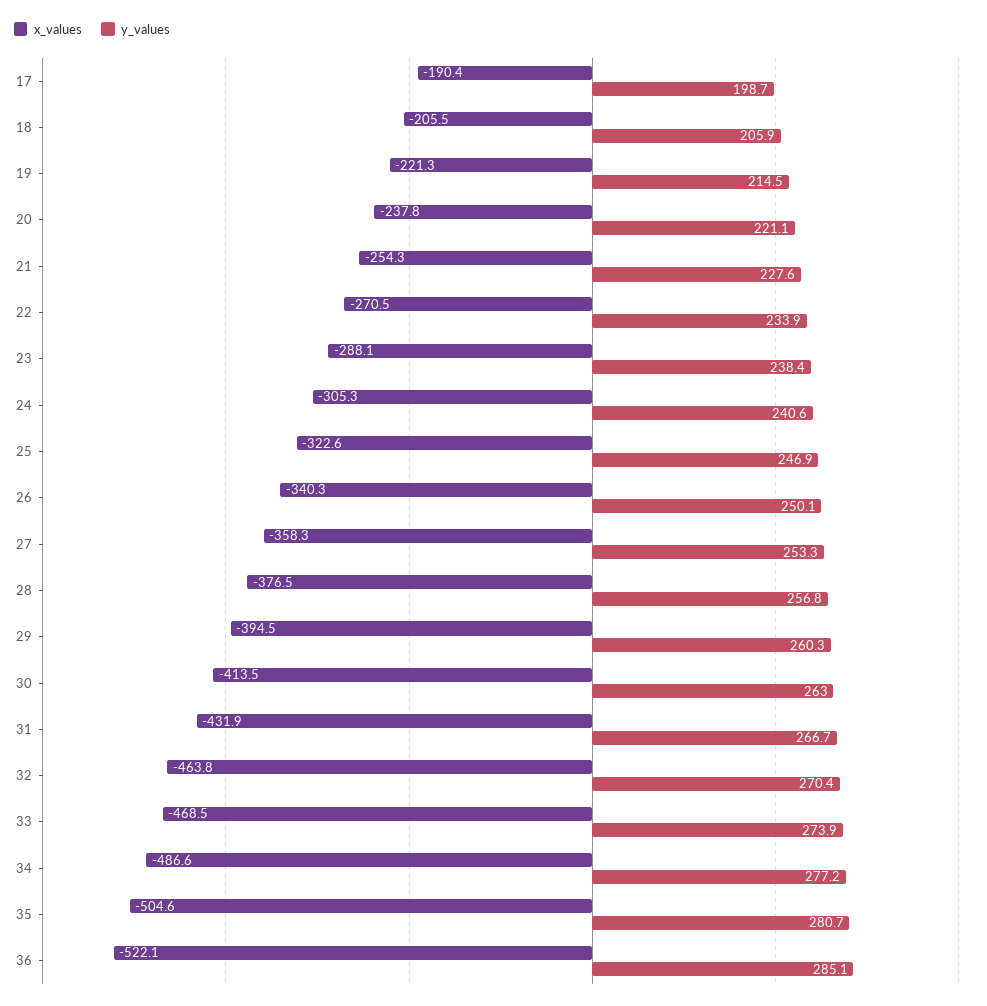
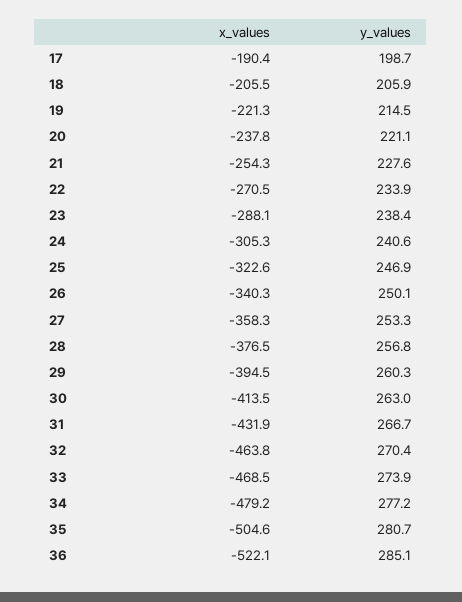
  {
    "x_values": {
      "17": -190.4,
      "18": -205.5,
      "19": -221.3,
      "20": -237.8,
      "21": -254.3,
      "22": -270.5,
      "23": -288.1,
      "24": -305.3,
      "25": -322.6,
      "26": -340.3,
      "27": -358.3,
      "28": -376.5,
      "29": -394.5,
      "30": -413.5,
      "31": -431.9,
      "32": -463.8,
      "33": -468.5,
-     "34": -486.6,
+     "34": -479.2,
      "35": -504.6,
      "36": -522.1
    },
    "y_values": {
      "17": 198.7,
      "18": 205.9,
      "19": 214.5,
      "20": 221.1,
      "21": 227.6,
      "22": 233.9,
      "23": 238.4,
      "24": 240.6,
      "25": 246.9,
      "26": 250.1,
      "27": 253.3,
      "28": 256.8,
      "29": 260.3,
      "30": 263,
      "31": 266.7,
      "32": 270.4,
      "33": 273.9,
      "34": 277.2,
      "35": 280.7,
      "36": 285.1
    }
  }

